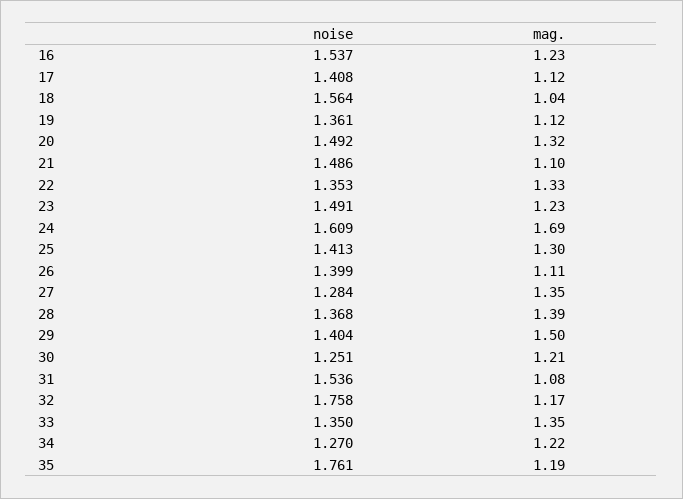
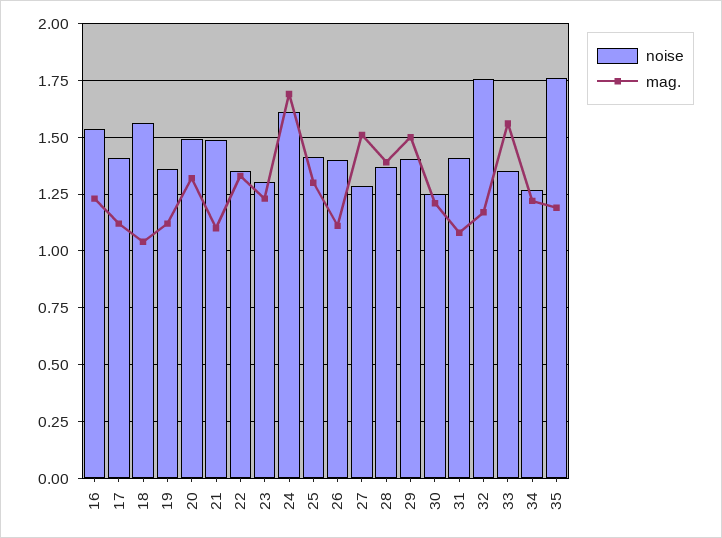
  {
    "noise": {
      "16": 1.537,
      "17": 1.408,
      "18": 1.564,
      "19": 1.361,
      "20": 1.492,
      "21": 1.486,
      "22": 1.353,
-     "23": 1.491,
+     "23": 1.3,
      "24": 1.609,
      "25": 1.413,
      "26": 1.399,
      "27": 1.284,
      "28": 1.368,
      "29": 1.404,
      "30": 1.251,
-     "31": 1.536,
+     "31": 1.4,
      "32": 1.758,
      "33": 1.35,
      "34": 1.27,
      "35": 1.761
    },
    "mag.": {
      "16": 1.23,
      "17": 1.12,
      "18": 1.04,
      "19": 1.12,
      "20": 1.32,
      "21": 1.1,
      "22": 1.33,
      "23": 1.23,
      "24": 1.69,
      "25": 1.3,
      "26": 1.11,
-     "27": 1.35,
+     "27": 1.5,
      "28": 1.39,
      "29": 1.5,
      "30": 1.21,
      "31": 1.08,
      "32": 1.17,
-     "33": 1.35,
+     "33": 1.55,
      "34": 1.22,
      "35": 1.19
    }
  }

